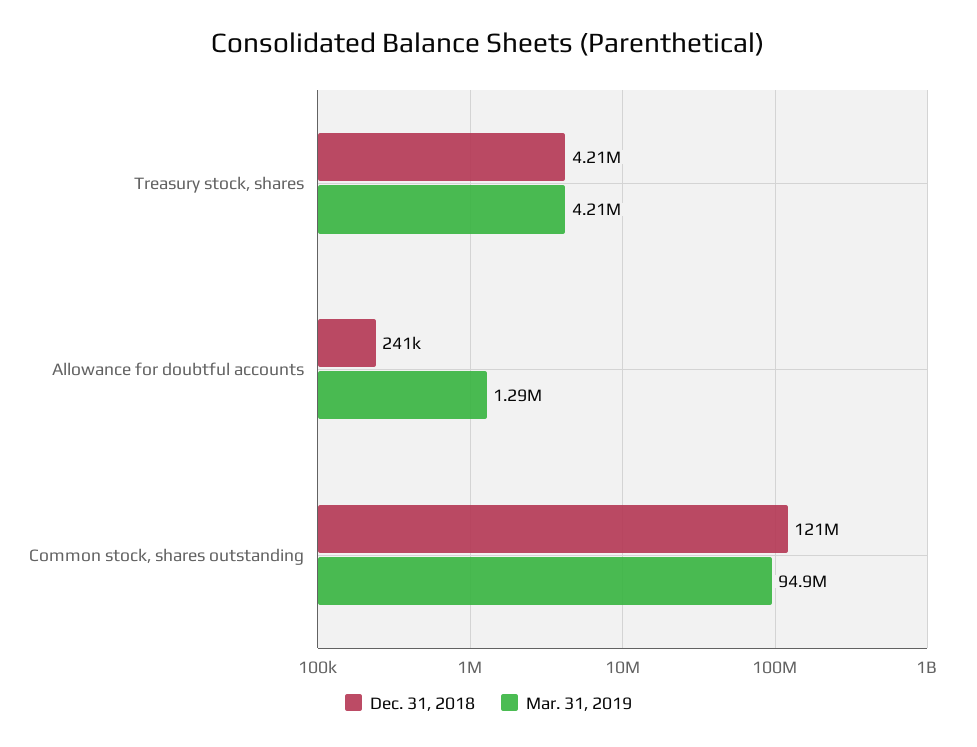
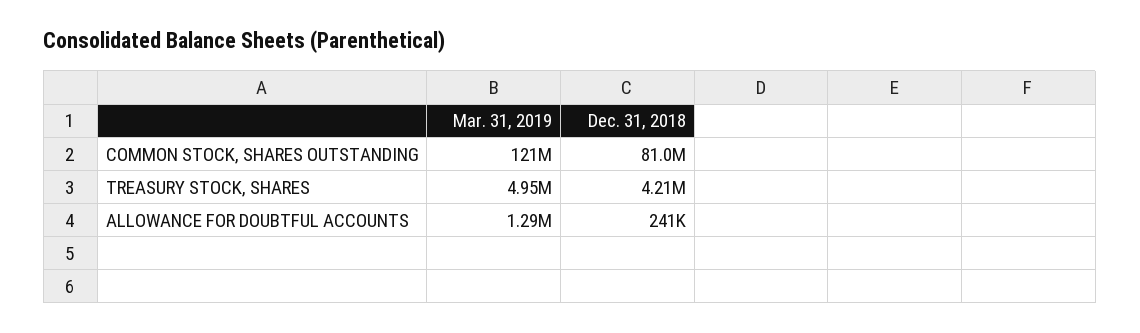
  {
    "Dec. 31, 2018": {
      "Treasury stock, shares": 4210000,
      "Allowance for doubtful accounts": 241000,
-     "Common stock, shares outstanding": 121000000
+     "Common stock, shares outstanding": 81000000
    },
    "Mar. 31, 2019": {
-     "Treasury stock, shares": 4210000,
+     "Treasury stock, shares": 4950000,
      "Allowance for doubtful accounts": 1290000,
-     "Common stock, shares outstanding": 94900000
+     "Common stock, shares outstanding": 121000000
    }
  }

